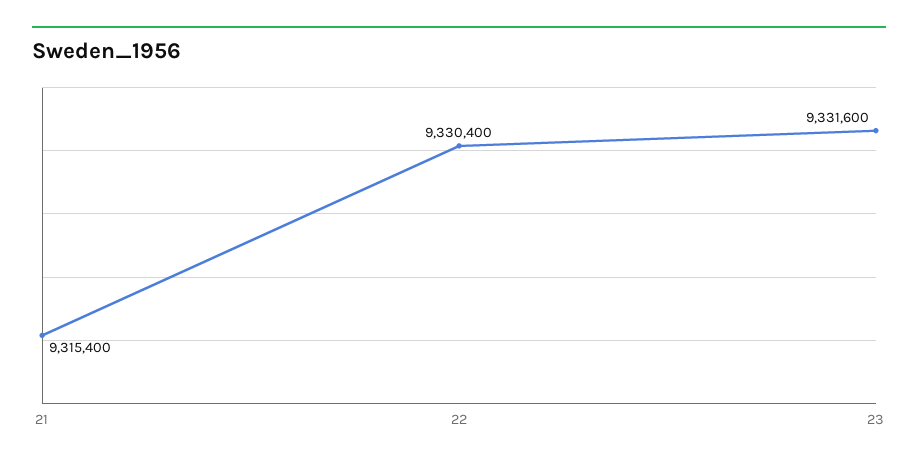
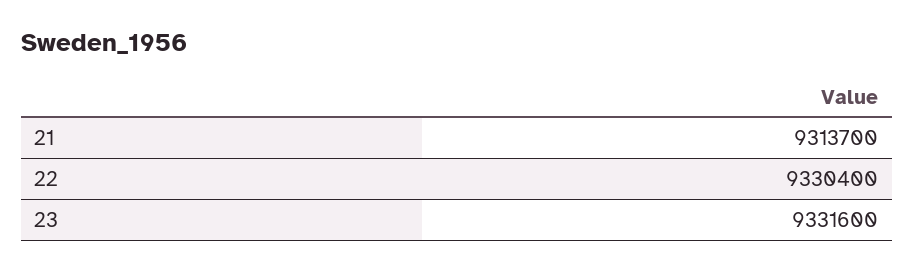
  {
-   "21": 9315400,
+   "21": 9313700,
    "22": 9330400,
    "23": 9331600
  }

